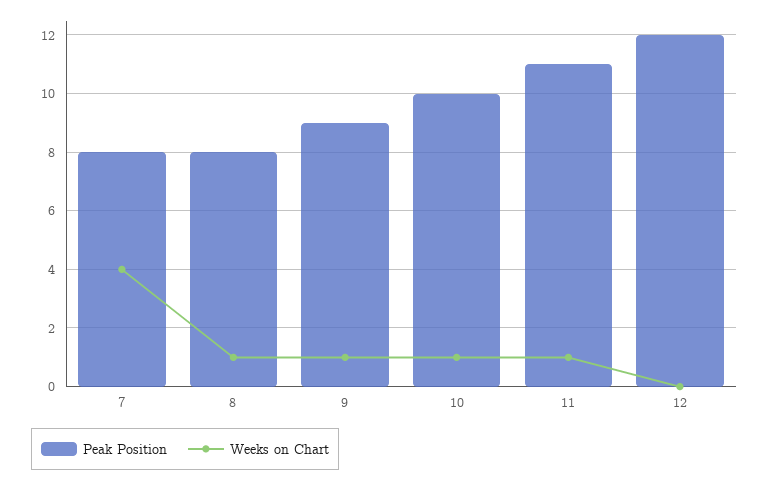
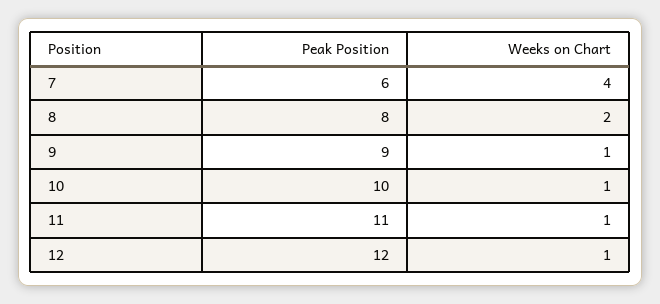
  {
    "Peak Position": {
-     "7": 8,
+     "7": 6,
      "8": 8,
      "9": 9,
      "10": 10,
      "11": 11,
      "12": 12
    },
    "Weeks on Chart": {
      "7": 4,
-     "8": 1,
+     "8": 2,
      "9": 1,
      "10": 1,
      "11": 1,
-     "12": 0
+     "12": 1
    }
  }

